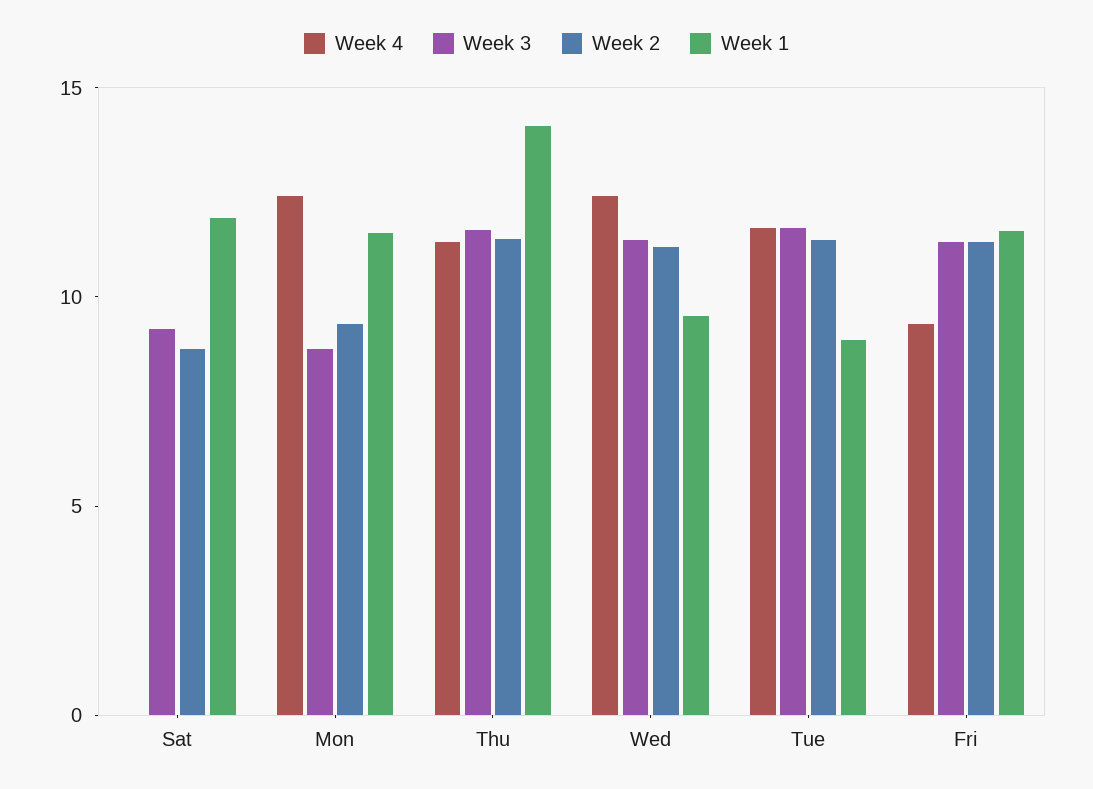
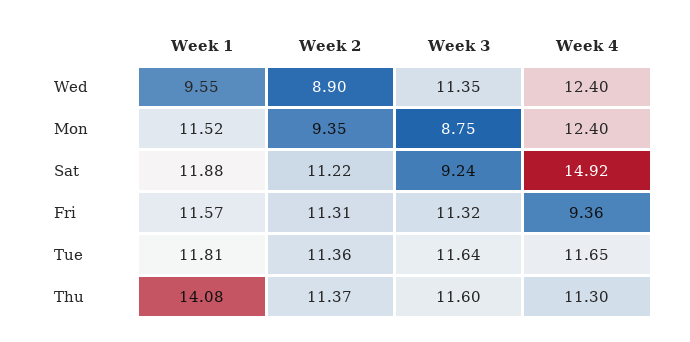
  {
    "Week 4": {
-     "Sat": 0,
+     "Sat": 14.92,
      "Mon": 12.4,
      "Thu": 11.3,
      "Wed": 12.4,
      "Tue": 11.65,
      "Fri": 9.36
    },
    "Week 3": {
      "Sat": 9.24,
      "Mon": 8.75,
      "Thu": 11.6,
      "Wed": 11.35,
      "Tue": 11.64,
      "Fri": 11.32
    },
    "Week 2": {
-     "Sat": 9,
+     "Sat": 11.22,
      "Mon": 9.35,
      "Thu": 11.37,
-     "Wed": 11,
+     "Wed": 8.9,
      "Tue": 11.36,
      "Fri": 11.31
    },
    "Week 1": {
      "Sat": 11.88,
      "Mon": 11.52,
      "Thu": 14.08,
      "Wed": 9.55,
-     "Tue": 9,
+     "Tue": 11.81,
      "Fri": 11.57
    }
  }

